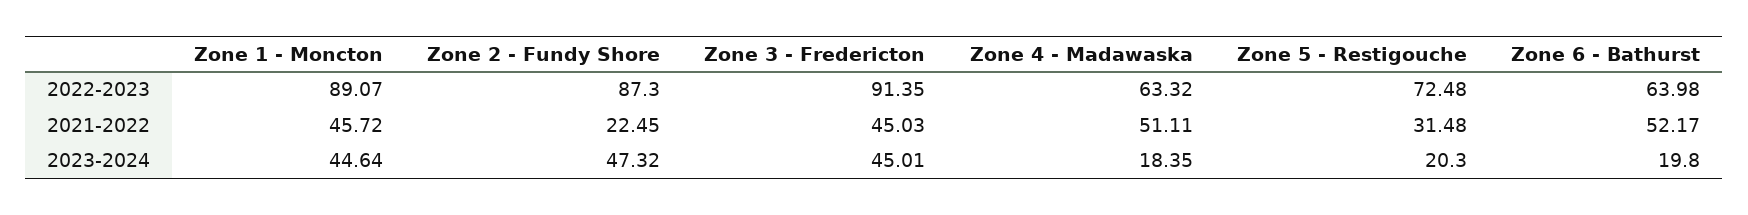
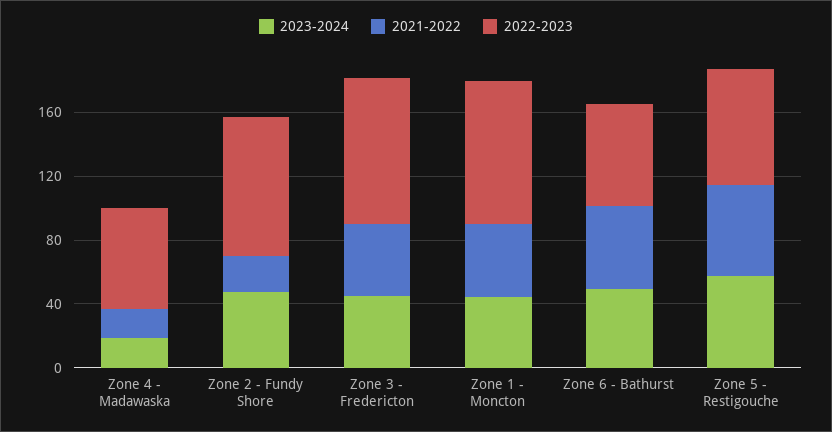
  {
    "2022-2023": {
      "Zone 1 - Moncton": 89.07,
      "Zone 2 - Fundy Shore": 87.3,
      "Zone 3 - Fredericton": 91.35,
      "Zone 4 - Madawaska": 63.32,
      "Zone 5 - Restigouche": 72.48,
      "Zone 6 - Bathurst": 63.98
    },
    "2021-2022": {
      "Zone 1 - Moncton": 45.72,
      "Zone 2 - Fundy Shore": 22.45,
      "Zone 3 - Fredericton": 45.03,
-     "Zone 4 - Madawaska": 51.11,
+     "Zone 4 - Madawaska": 20,
-     "Zone 5 - Restigouche": 31.48,
+     "Zone 5 - Restigouche": 60,
      "Zone 6 - Bathurst": 52.17
    },
    "2023-2024": {
      "Zone 1 - Moncton": 44.64,
      "Zone 2 - Fundy Shore": 47.32,
      "Zone 3 - Fredericton": 45.01,
      "Zone 4 - Madawaska": 18.35,
-     "Zone 5 - Restigouche": 20.3,
+     "Zone 5 - Restigouche": 60,
-     "Zone 6 - Bathurst": 19.8
+     "Zone 6 - Bathurst": 50
    }
  }

